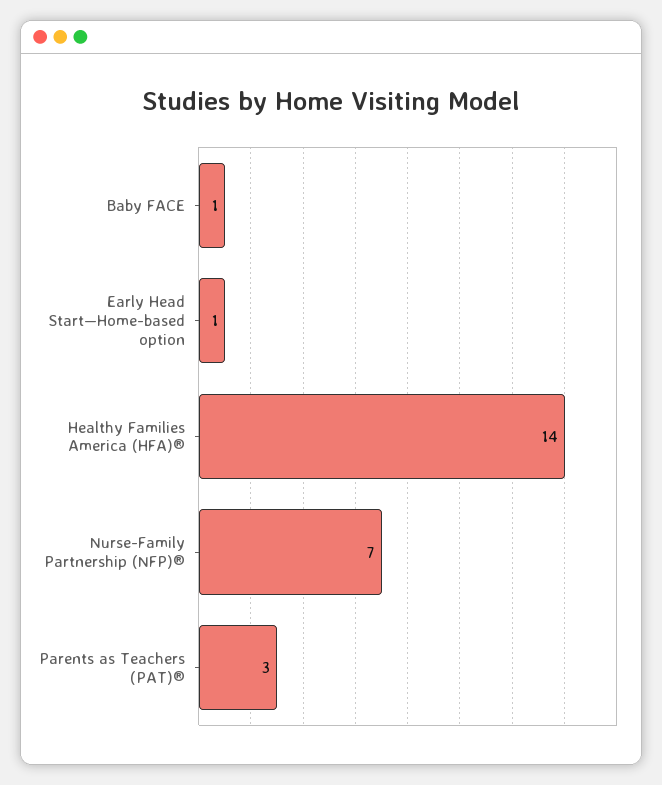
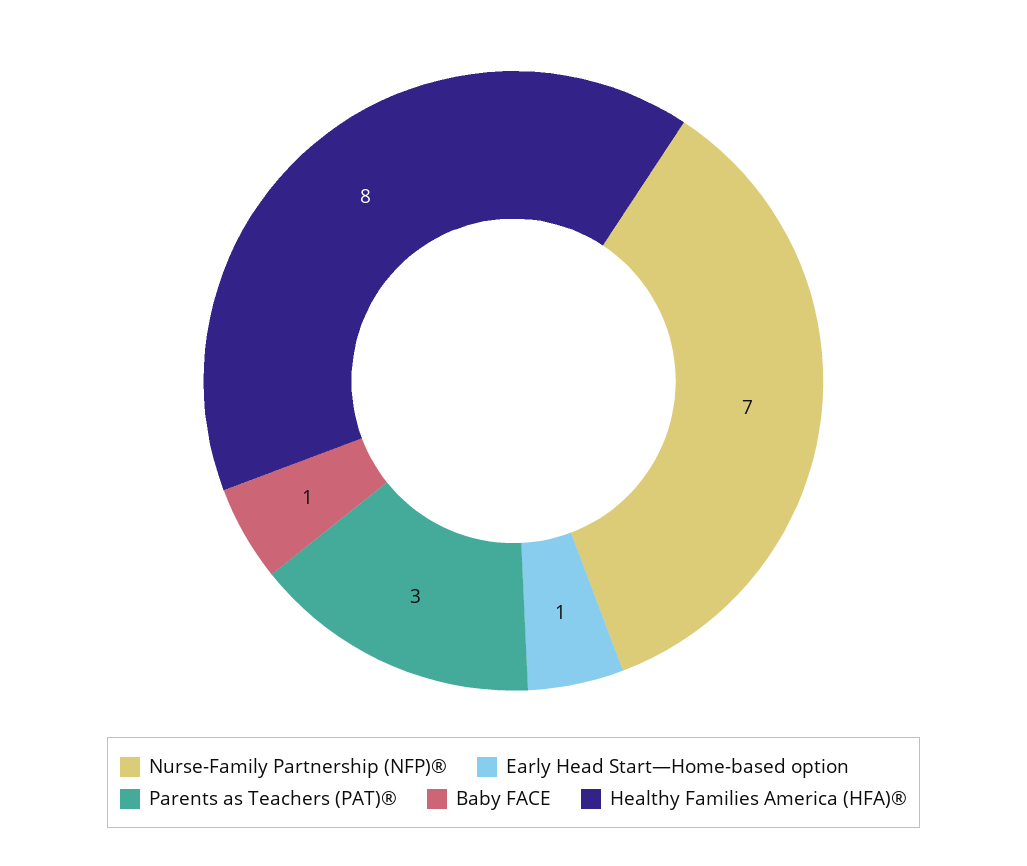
  {
    "Baby FACE": 1,
    "Early Head Start—Home-based option": 1,
-   "Healthy Families America (HFA)®": 14,
+   "Healthy Families America (HFA)®": 8,
    "Nurse-Family Partnership (NFP)®": 7,
    "Parents as Teachers (PAT)®": 3
  }

